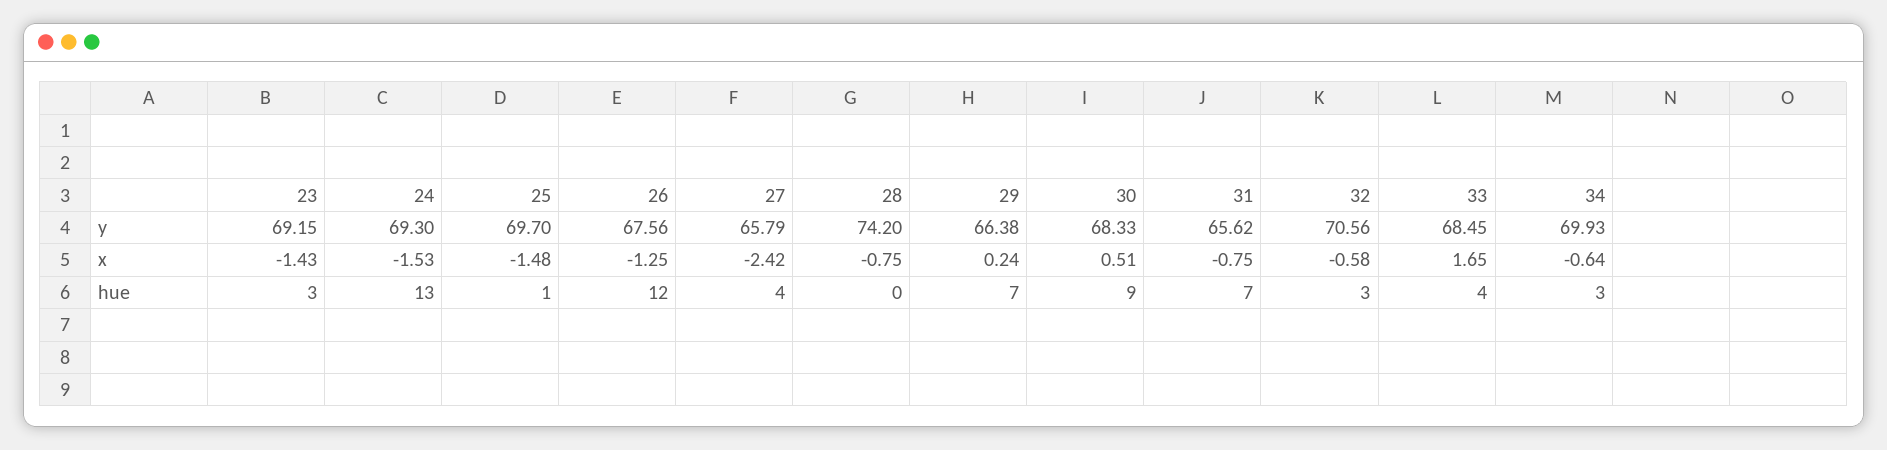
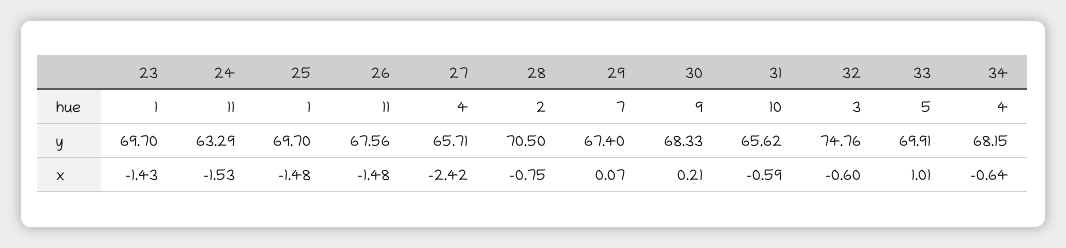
  {
    "23": {
-     "y": 69.15,
+     "y": 69.7,
      "x": -1.43,
-     "hue": 3
+     "hue": 1
    },
    "24": {
-     "y": 69.3,
+     "y": 63.29,
      "x": -1.53,
-     "hue": 13
+     "hue": 11
    },
    "25": {
      "y": 69.7,
      "x": -1.48,
      "hue": 1
    },
    "26": {
      "y": 67.56,
-     "x": -1.25,
+     "x": -1.48,
-     "hue": 12
+     "hue": 11
    },
    "27": {
-     "y": 65.79,
+     "y": 65.71,
      "x": -2.42,
      "hue": 4
    },
    "28": {
-     "y": 74.2,
+     "y": 70.5,
      "x": -0.75,
-     "hue": 0
+     "hue": 2
    },
    "29": {
-     "y": 66.38,
+     "y": 67.4,
-     "x": 0.24,
+     "x": 0.07,
      "hue": 7
    },
    "30": {
      "y": 68.33,
-     "x": 0.51,
+     "x": 0.21,
      "hue": 9
    },
    "31": {
      "y": 65.62,
-     "x": -0.75,
+     "x": -0.59,
-     "hue": 7
+     "hue": 10
    },
    "32": {
-     "y": 70.56,
+     "y": 74.76,
-     "x": -0.58,
+     "x": -0.6,
      "hue": 3
    },
    "33": {
-     "y": 68.45,
+     "y": 69.91,
-     "x": 1.65,
+     "x": 1.01,
-     "hue": 4
+     "hue": 5
    },
    "34": {
-     "y": 69.93,
+     "y": 68.15,
      "x": -0.64,
-     "hue": 3
+     "hue": 4
    }
  }

